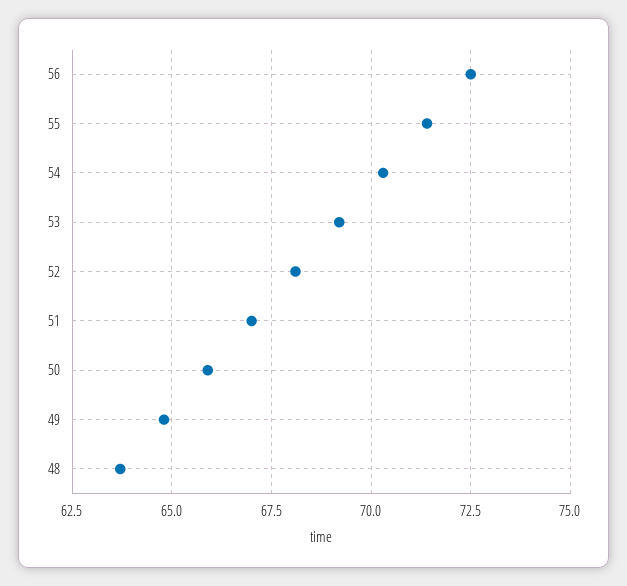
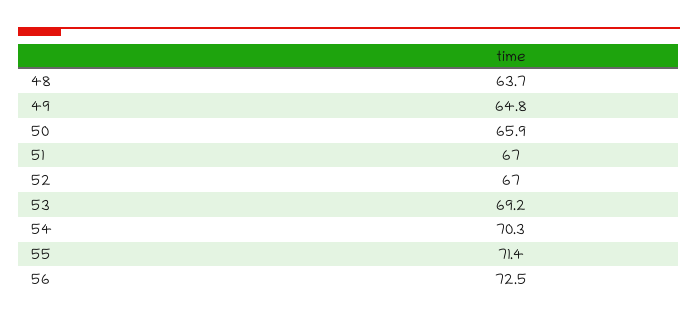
  {
    "56": 72.5,
    "55": 71.4,
    "54": 70.3,
    "53": 69.2,
-   "52": 68,
+   "52": 67,
    "51": 67,
    "50": 65.9,
    "49": 64.8,
    "48": 63.7
  }

